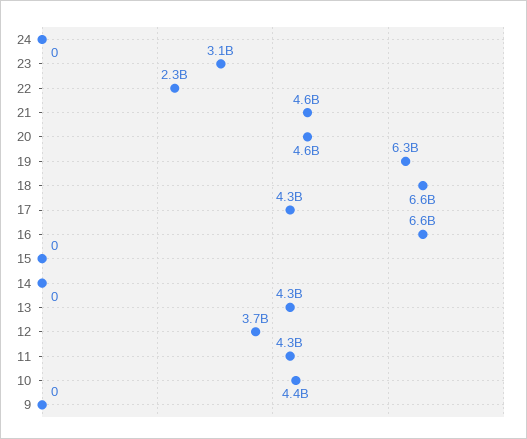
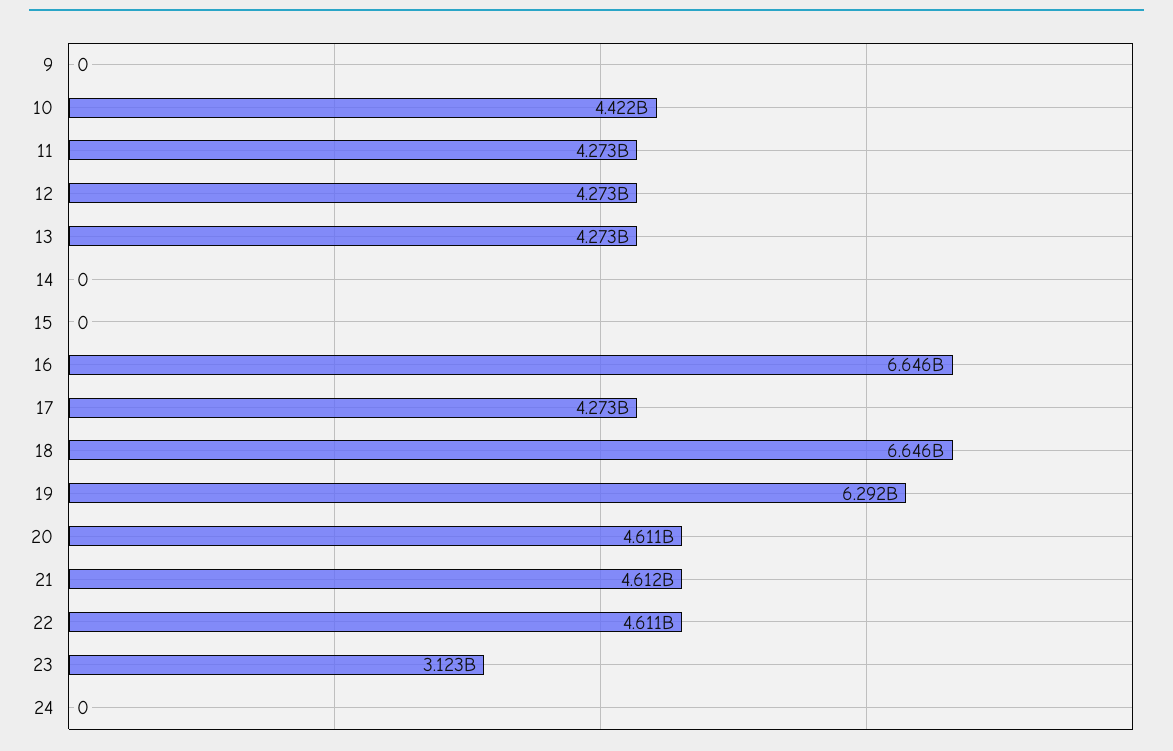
  {
    "24": 0,
    "23": 3123000000,
-   "22": 2300000000,
+   "22": 4611000000,
    "21": 4612000000,
    "20": 4611000000,
    "19": 6292000000,
    "18": 6646000000,
    "17": 4273000000,
    "16": 6646000000,
    "15": 0,
    "14": 0,
    "13": 4273000000,
-   "12": 3700000000,
+   "12": 4273000000,
    "11": 4273000000,
    "10": 4422000000,
    "9": 0
  }

